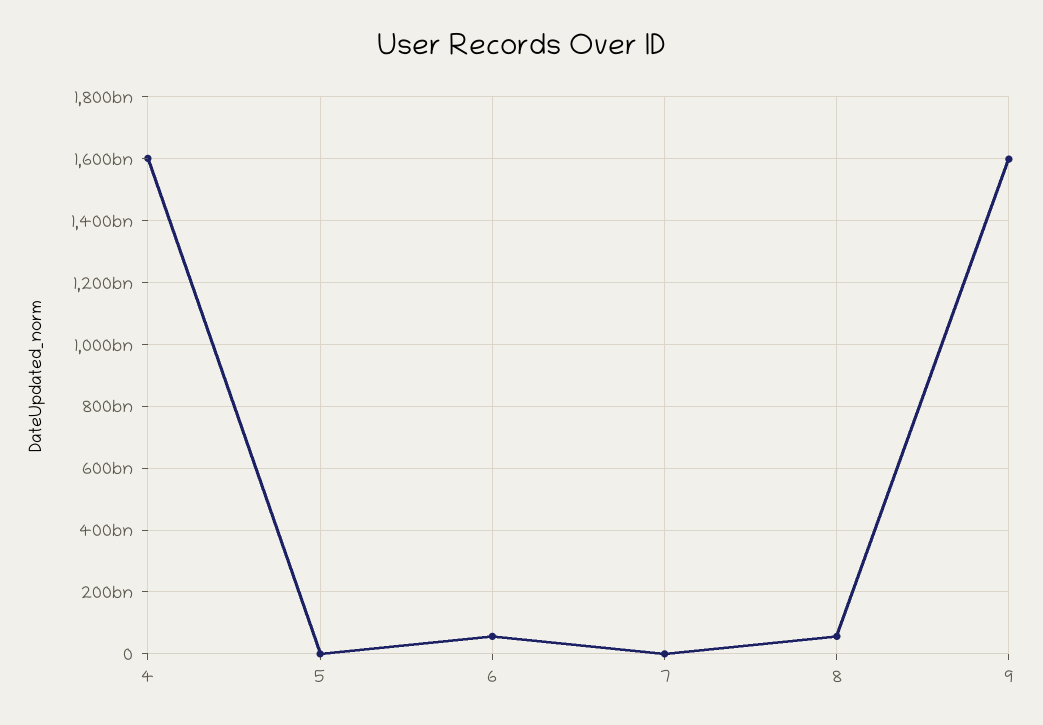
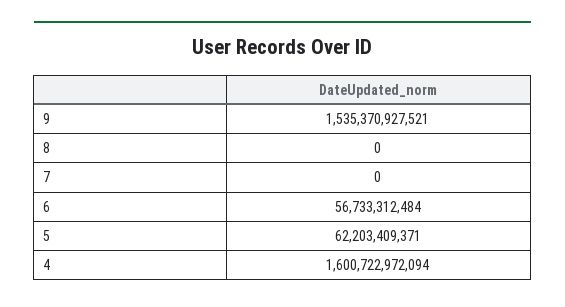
  {
    "4": 1600722972094,
-   "5": 0,
+   "5": 62203409371,
    "6": 56733312484,
    "7": 0,
-   "8": 60000000000,
+   "8": 0,
-   "9": 1600000000000
+   "9": 1535370927521
  }

